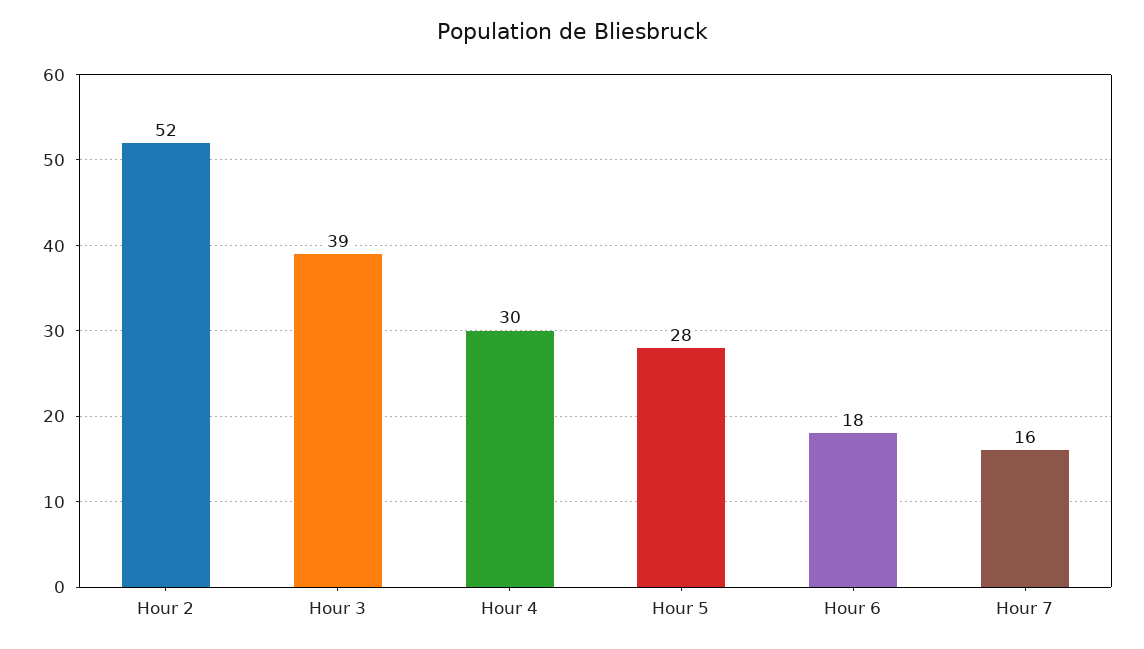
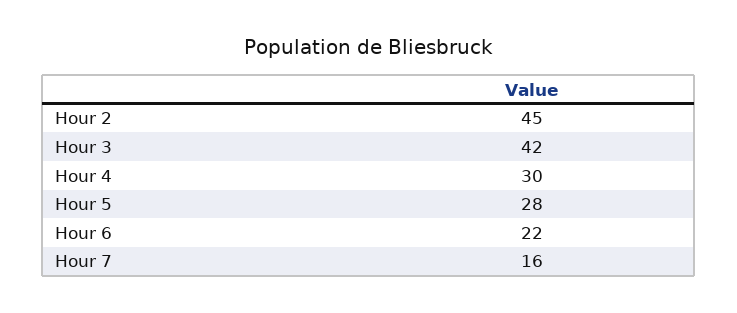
  {
-   "Hour 2": 52,
+   "Hour 2": 45,
-   "Hour 3": 39,
+   "Hour 3": 42,
    "Hour 4": 30,
    "Hour 5": 28,
-   "Hour 6": 18,
+   "Hour 6": 22,
    "Hour 7": 16
  }

